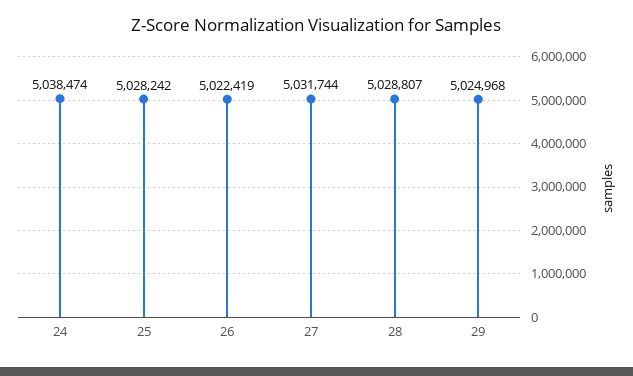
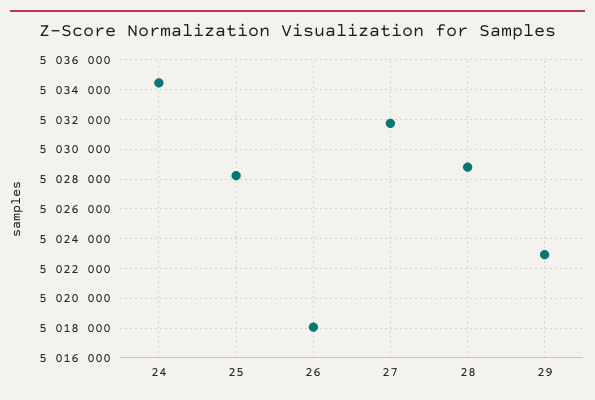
  {
-   "24": 5038474,
+   "24": 5034500,
    "25": 5028242,
-   "26": 5022419,
+   "26": 5018000,
    "27": 5031744,
    "28": 5028807,
-   "29": 5024968
+   "29": 5023000
  }

